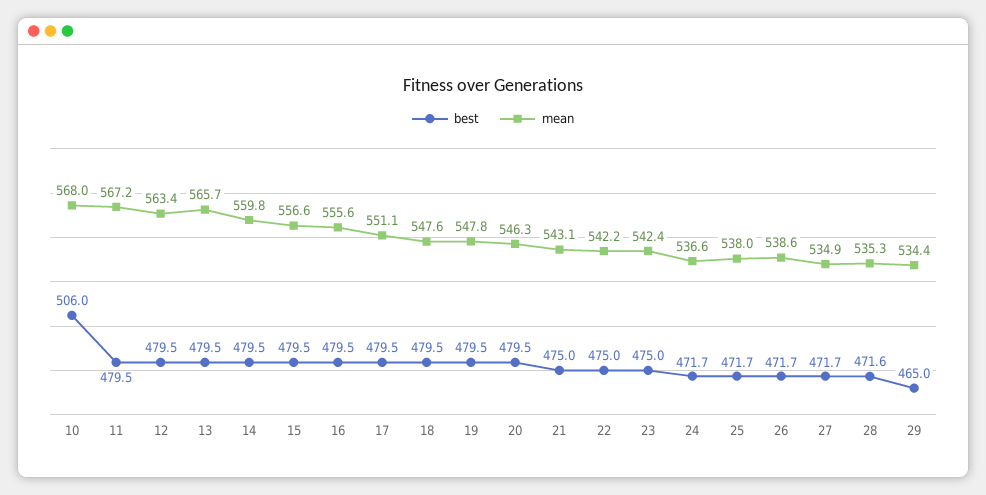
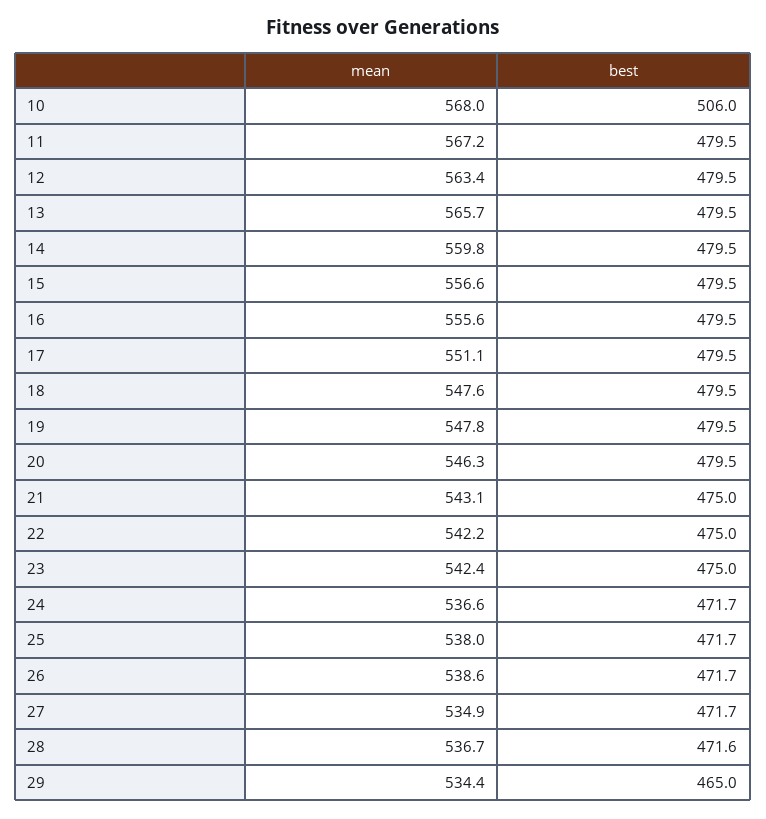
  {
    "best": {
      "10": 506,
      "11": 479.5,
      "12": 479.5,
      "13": 479.5,
      "14": 479.5,
      "15": 479.5,
      "16": 479.5,
      "17": 479.5,
      "18": 479.5,
      "19": 479.5,
      "20": 479.5,
      "21": 475,
      "22": 475,
      "23": 475,
      "24": 471.7,
      "25": 471.7,
      "26": 471.7,
      "27": 471.7,
      "28": 471.6,
      "29": 465
    },
    "mean": {
      "10": 568,
      "11": 567.2,
      "12": 563.4,
      "13": 565.7,
      "14": 559.8,
      "15": 556.6,
      "16": 555.6,
      "17": 551.1,
      "18": 547.6,
      "19": 547.8,
      "20": 546.3,
      "21": 543.1,
      "22": 542.2,
      "23": 542.4,
      "24": 536.6,
      "25": 538,
      "26": 538.6,
      "27": 534.9,
-     "28": 535.3,
+     "28": 536.7,
      "29": 534.4
    }
  }

